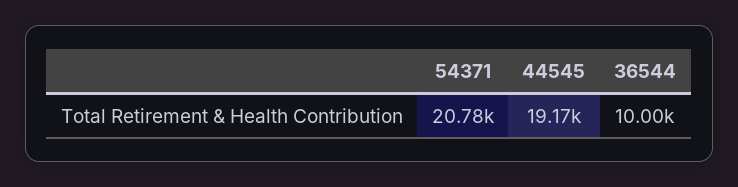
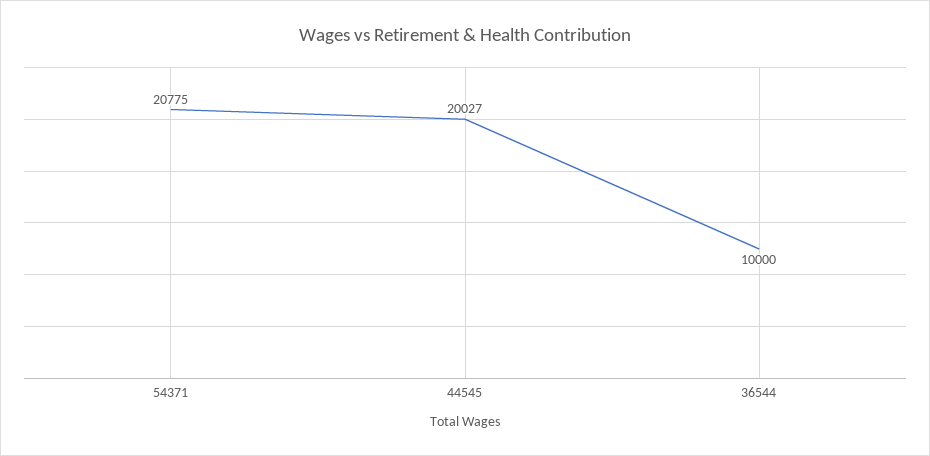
  {
    "54371": 20775,
-   "44545": 19170,
+   "44545": 20027,
    "36544": 10000
  }

